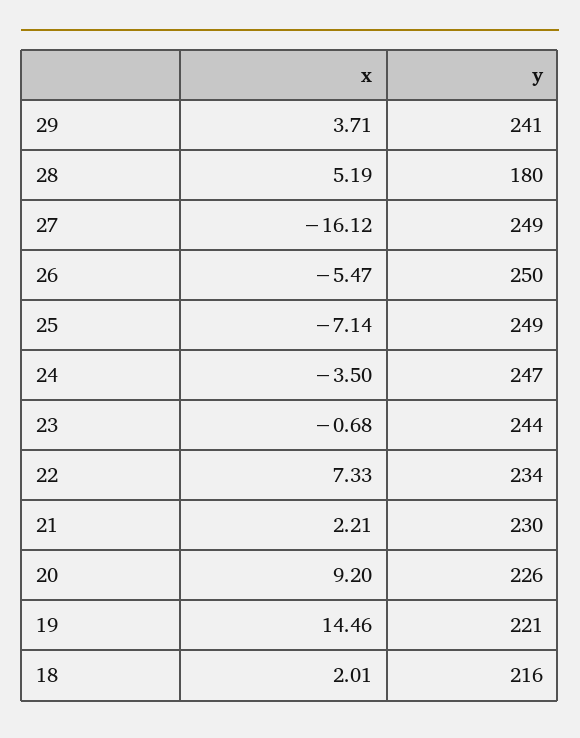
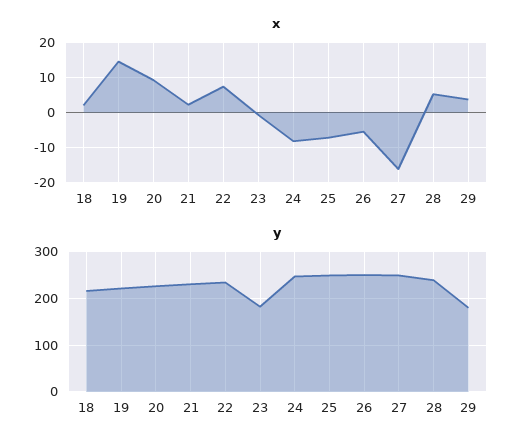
  {
    "x": {
      "29": 3.71,
      "28": 5.19,
      "27": -16.12,
      "26": -5.47,
      "25": -7.14,
-     "24": -3.5,
+     "24": -8,
      "23": -0.68,
      "22": 7.33,
      "21": 2.21,
      "20": 9.2,
      "19": 14.46,
      "18": 2.01
    },
    "y": {
-     "29": 241,
+     "29": 180,
-     "28": 180,
+     "28": 240,
      "27": 249,
      "26": 250,
      "25": 249,
      "24": 247,
-     "23": 244,
+     "23": 180,
      "22": 234,
      "21": 230,
      "20": 226,
      "19": 221,
      "18": 216
    }
  }

